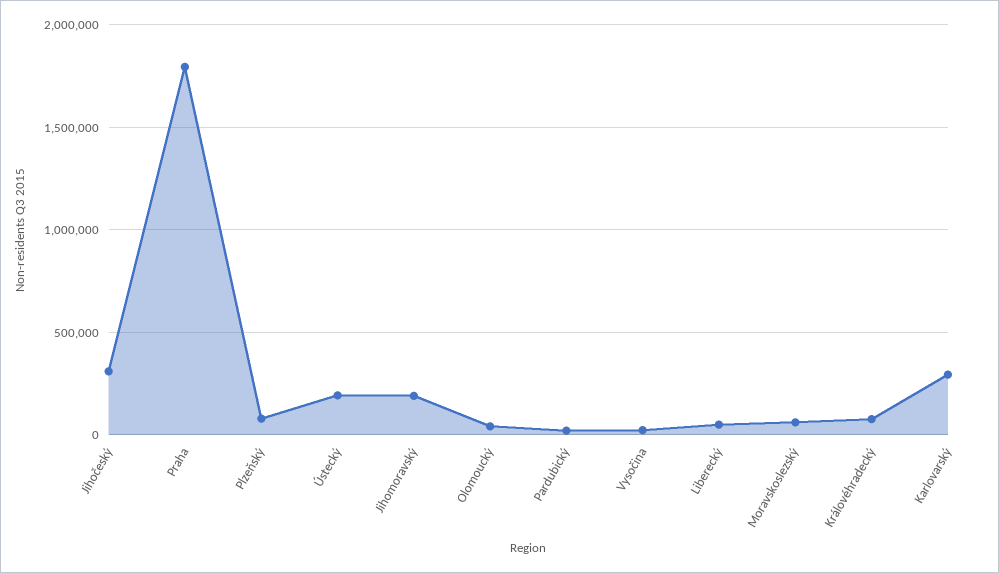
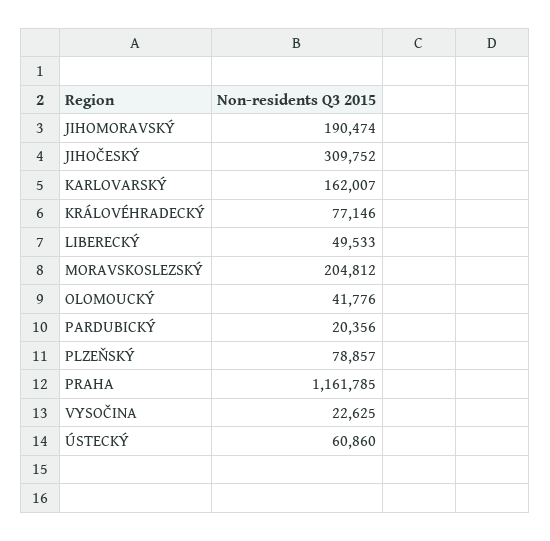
  {
    "Jihočeský": 309752,
-   "Praha": 1800000,
+   "Praha": 1161785,
    "Plzeňský": 78857,
-   "Ústecký": 200000,
+   "Ústecký": 60860,
    "Jihomoravský": 190474,
    "Olomoucký": 41776,
    "Pardubický": 20356,
    "Vysočina": 22625,
    "Liberecký": 49533,
-   "Moravskoslezský": 50000,
+   "Moravskoslezský": 204812,
    "Královéhradecký": 77146,
-   "Karlovarský": 300000
+   "Karlovarský": 162007
  }

